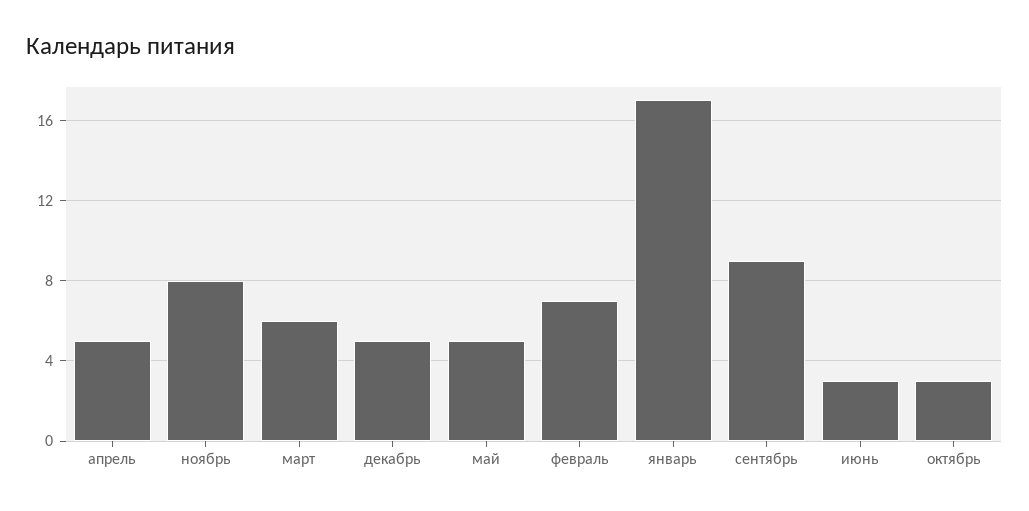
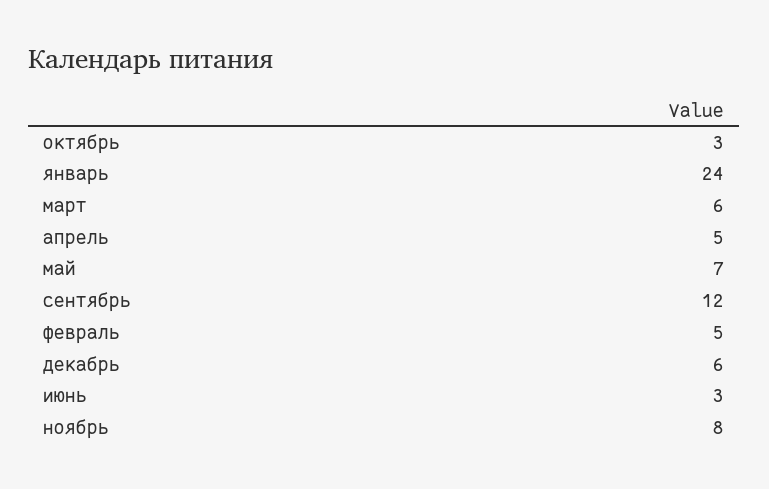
  {
    "апрель": 5,
    "ноябрь": 8,
    "март": 6,
-   "декабрь": 5,
+   "декабрь": 6,
-   "май": 5,
+   "май": 7,
-   "февраль": 7,
+   "февраль": 5,
-   "январь": 17,
+   "январь": 24,
-   "сентябрь": 9,
+   "сентябрь": 12,
    "июнь": 3,
    "октябрь": 3
  }

